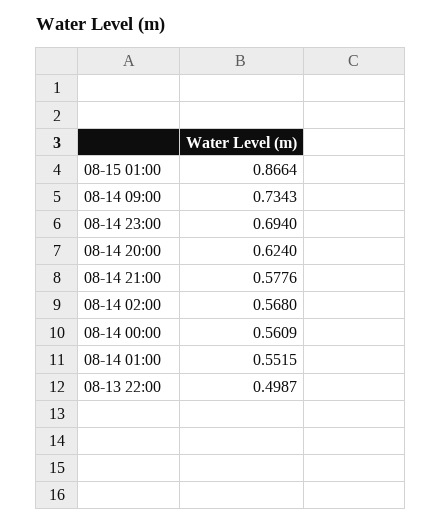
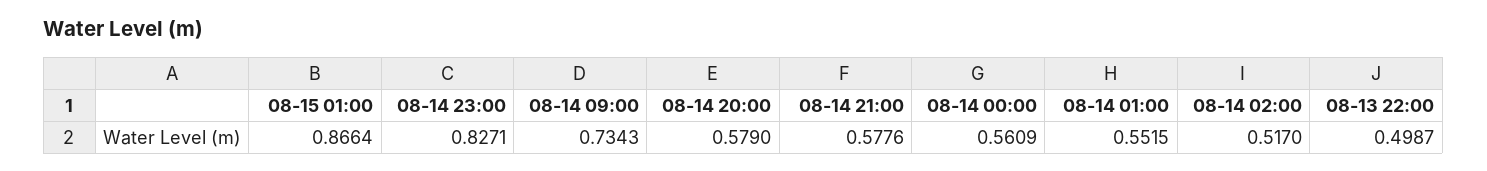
  {
    "08-15 01:00": 0.8664,
    "08-14 09:00": 0.7343,
-   "08-14 23:00": 0.694,
+   "08-14 23:00": 0.8271,
-   "08-14 20:00": 0.624,
+   "08-14 20:00": 0.579,
    "08-14 21:00": 0.5776,
-   "08-14 02:00": 0.568,
+   "08-14 02:00": 0.517,
    "08-14 00:00": 0.5609,
    "08-14 01:00": 0.5515,
    "08-13 22:00": 0.4987
  }

